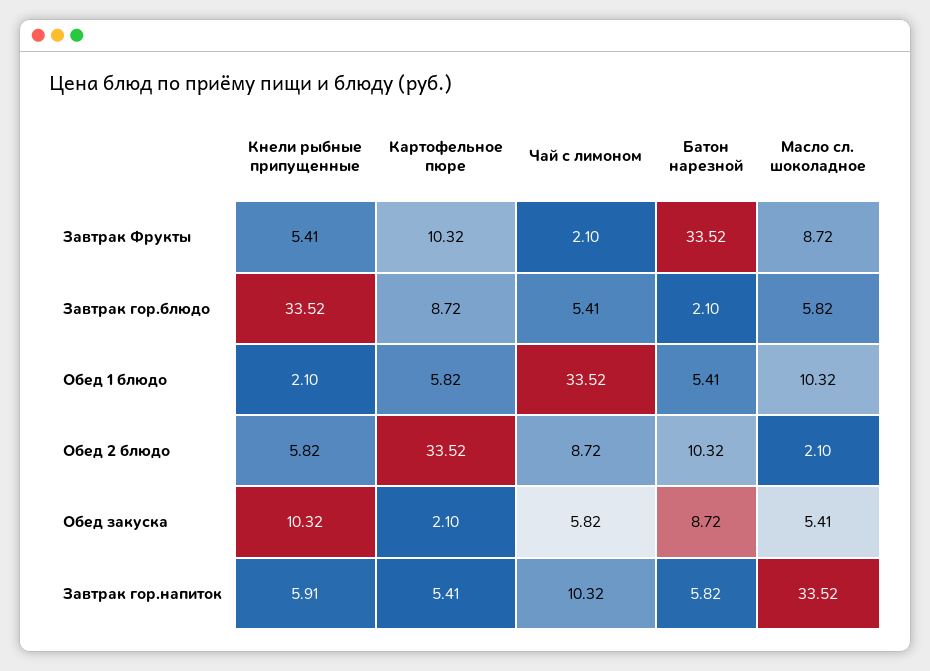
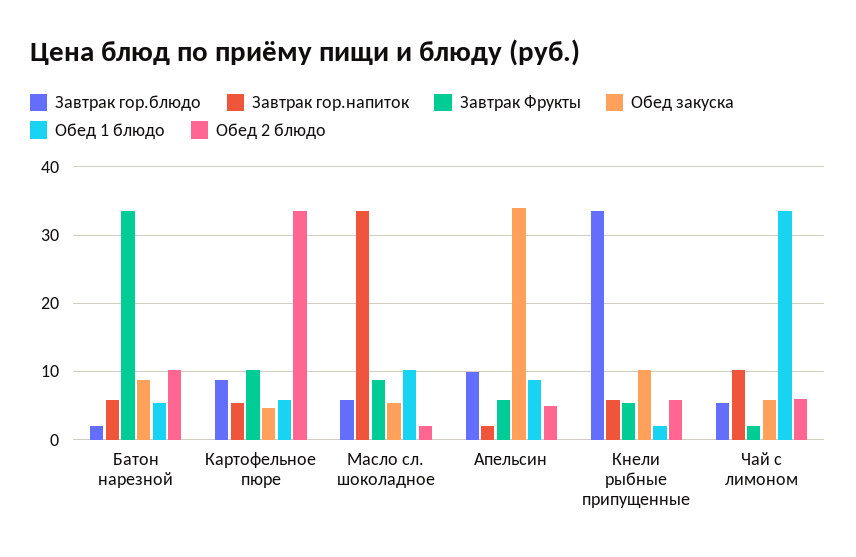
  {
    "Завтрак Фрукты": {
      "Кнели рыбные припущенные": 5.41,
      "Картофельное пюре": 10.32,
      "Чай с лимоном": 2.1,
      "Батон нарезной": 33.52,
-     "Масло сл. шоколадное": 8.72
+     "Масло сл. шоколадное": 8.72,
+     "Апельсин": 6
    },
    "Завтрак гор.блюдо": {
      "Кнели рыбные припущенные": 33.52,
      "Картофельное пюре": 8.72,
      "Чай с лимоном": 5.41,
      "Батон нарезной": 2.1,
-     "Масло сл. шоколадное": 5.82
+     "Масло сл. шоколадное": 5.82,
+     "Апельсин": 10
    },
    "Обед 1 блюдо": {
      "Кнели рыбные припущенные": 2.1,
      "Картофельное пюре": 5.82,
      "Чай с лимоном": 33.52,
      "Батон нарезной": 5.41,
-     "Масло сл. шоколадное": 10.32
+     "Масло сл. шоколадное": 10.32,
+     "Апельсин": 9
    },
    "Обед 2 блюдо": {
      "Кнели рыбные припущенные": 5.82,
      "Картофельное пюре": 33.52,
-     "Чай с лимоном": 8.72,
+     "Чай с лимоном": 6,
      "Батон нарезной": 10.32,
-     "Масло сл. шоколадное": 2.1
+     "Масло сл. шоколадное": 2.1,
+     "Апельсин": 5
    },
    "Обед закуска": {
      "Кнели рыбные припущенные": 10.32,
-     "Картофельное пюре": 2.1,
+     "Картофельное пюре": 5,
      "Чай с лимоном": 5.82,
      "Батон нарезной": 8.72,
-     "Масло сл. шоколадное": 5.41
+     "Масло сл. шоколадное": 5.41,
+     "Апельсин": 34
    },
    "Завтрак гор.напиток": {
      "Кнели рыбные припущенные": 5.91,
      "Картофельное пюре": 5.41,
      "Чай с лимоном": 10.32,
      "Батон нарезной": 5.82,
-     "Масло сл. шоколадное": 33.52
+     "Масло сл. шоколадное": 33.52,
+     "Апельсин": 2
    }
  }

